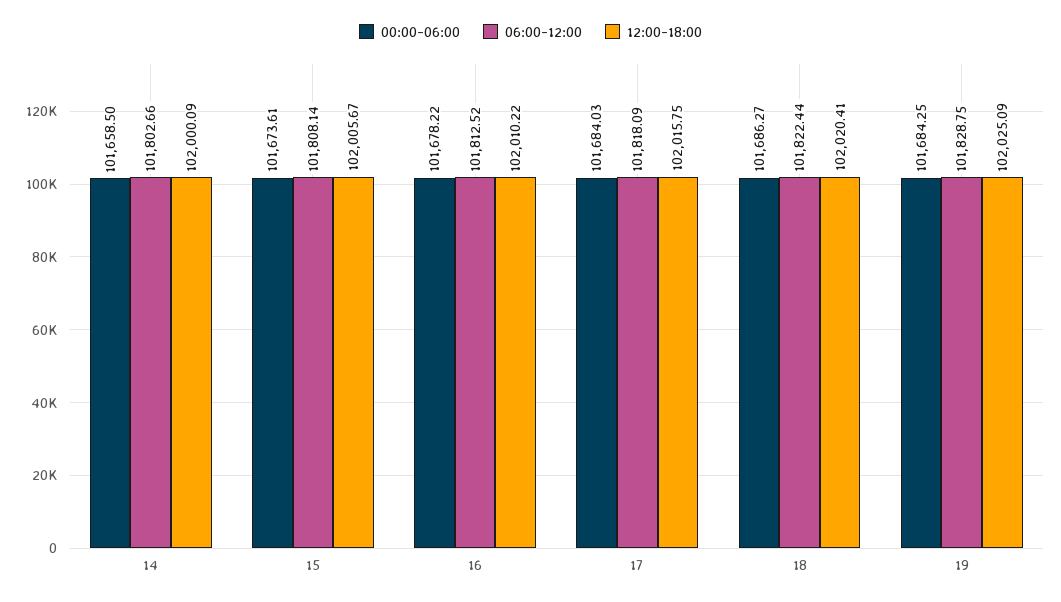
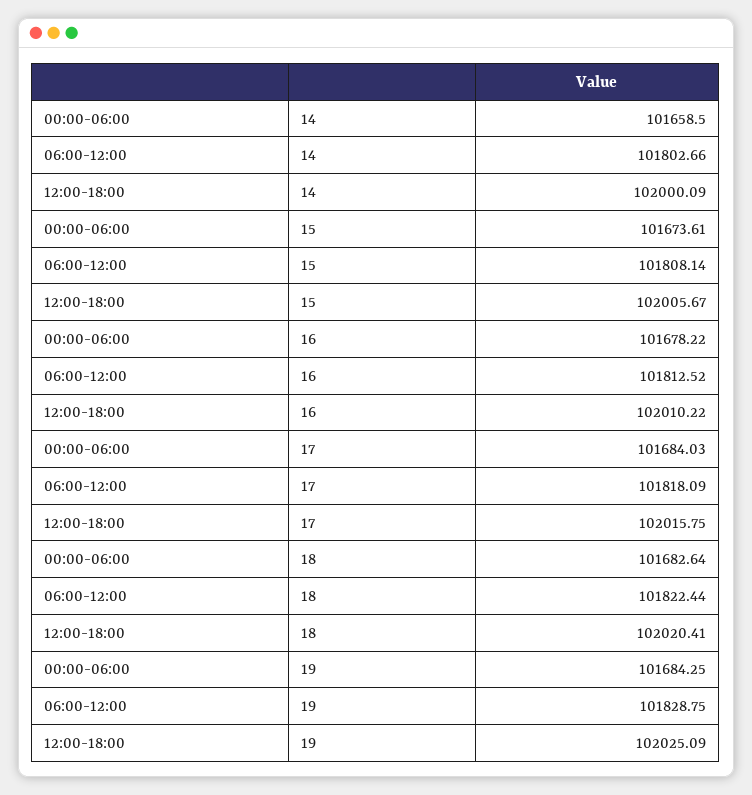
  {
    "00:00-06:00": {
      "14": 101658.5,
      "15": 101673.61,
      "16": 101678.22,
      "17": 101684.03,
-     "18": 101686.27,
+     "18": 101682.64,
      "19": 101684.25
    },
    "06:00-12:00": {
      "14": 101802.66,
      "15": 101808.14,
      "16": 101812.52,
      "17": 101818.09,
      "18": 101822.44,
      "19": 101828.75
    },
    "12:00-18:00": {
      "14": 102000.09,
      "15": 102005.67,
      "16": 102010.22,
      "17": 102015.75,
      "18": 102020.41,
      "19": 102025.09
    }
  }

